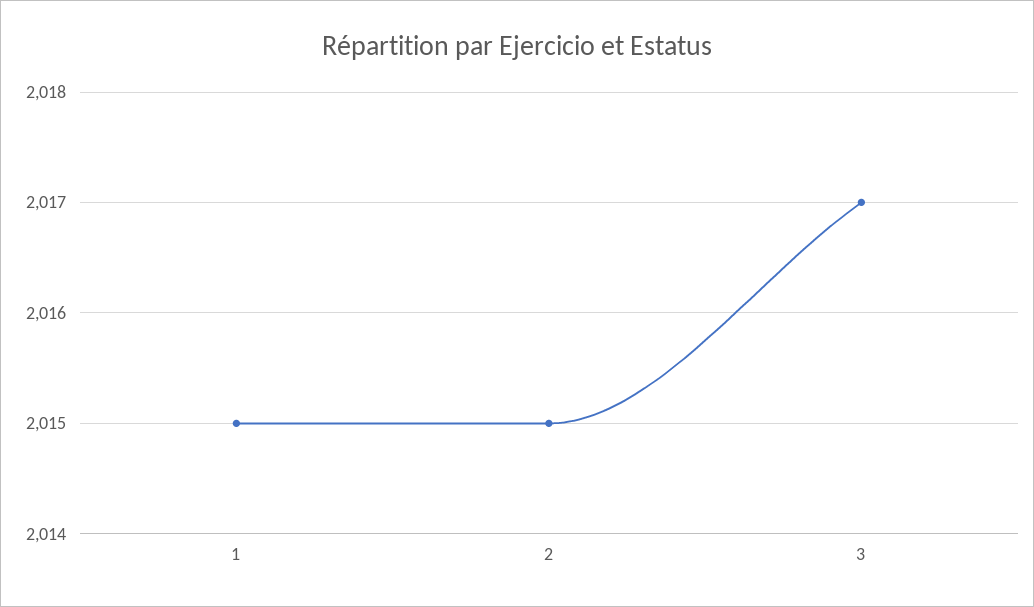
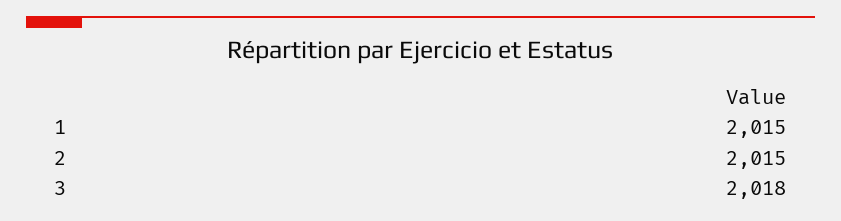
  {
    "1": 2015,
    "2": 2015,
-   "3": 2017
+   "3": 2018
  }

